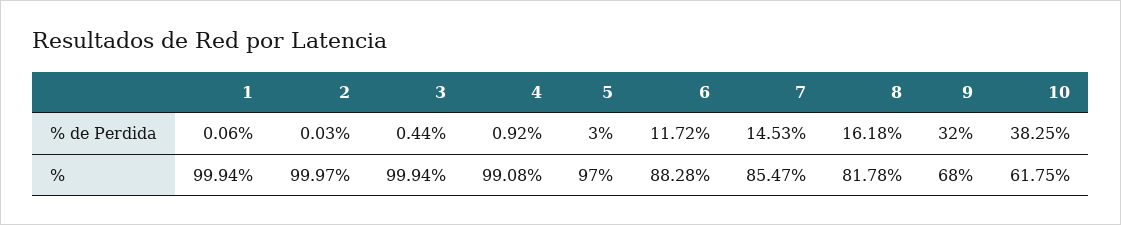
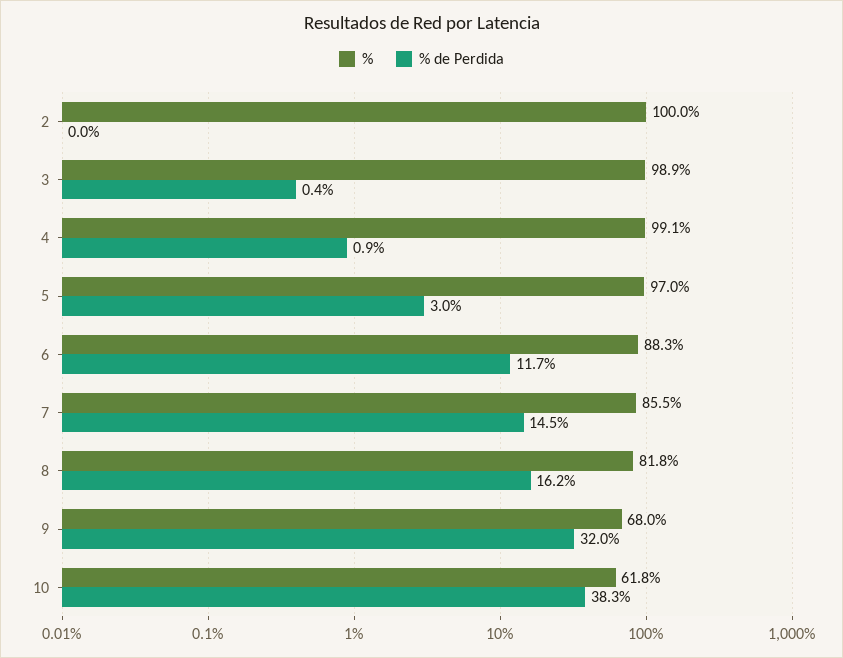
  {
    "% de Perdida": {
-     "1": 0.06,
      "2": 0.03,
      "3": 0.44,
      "4": 0.92,
      "5": 3,
      "6": 11.72,
      "7": 14.53,
      "8": 16.18,
      "9": 32,
      "10": 38.25
    },
    "%": {
-     "1": 99.94,
      "2": 99.97,
-     "3": 99.94,
+     "3": 98.9,
      "4": 99.08,
      "5": 97,
      "6": 88.28,
      "7": 85.47,
      "8": 81.78,
      "9": 68,
      "10": 61.75
    }
  }

